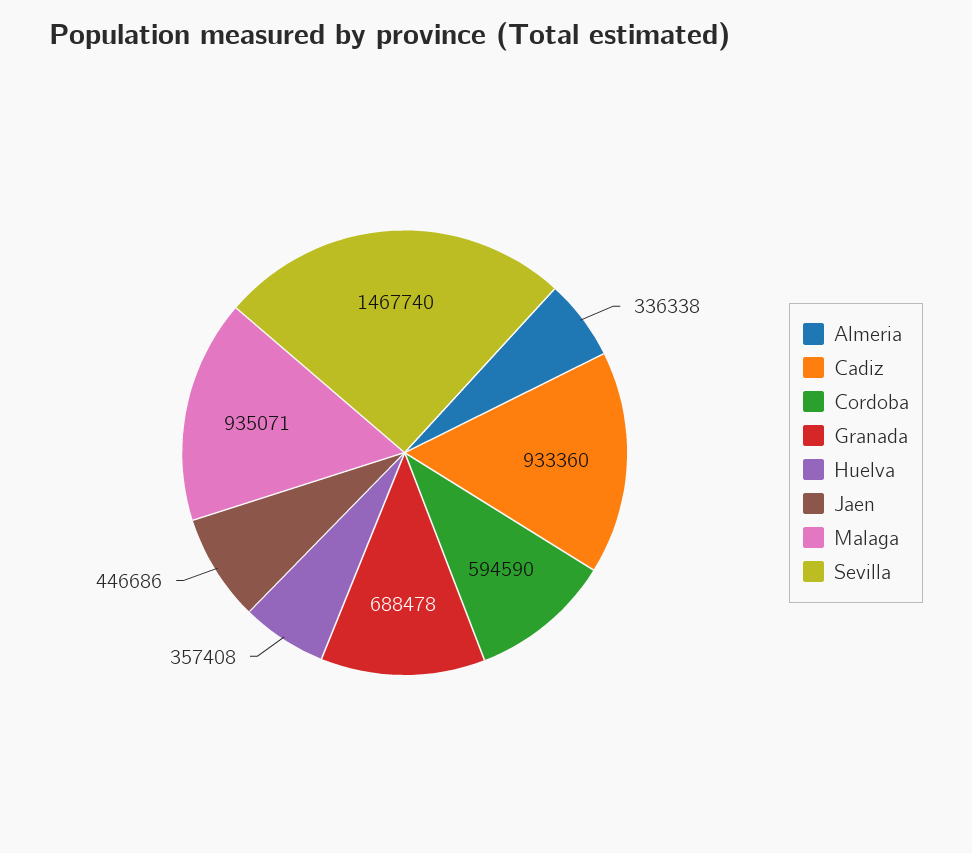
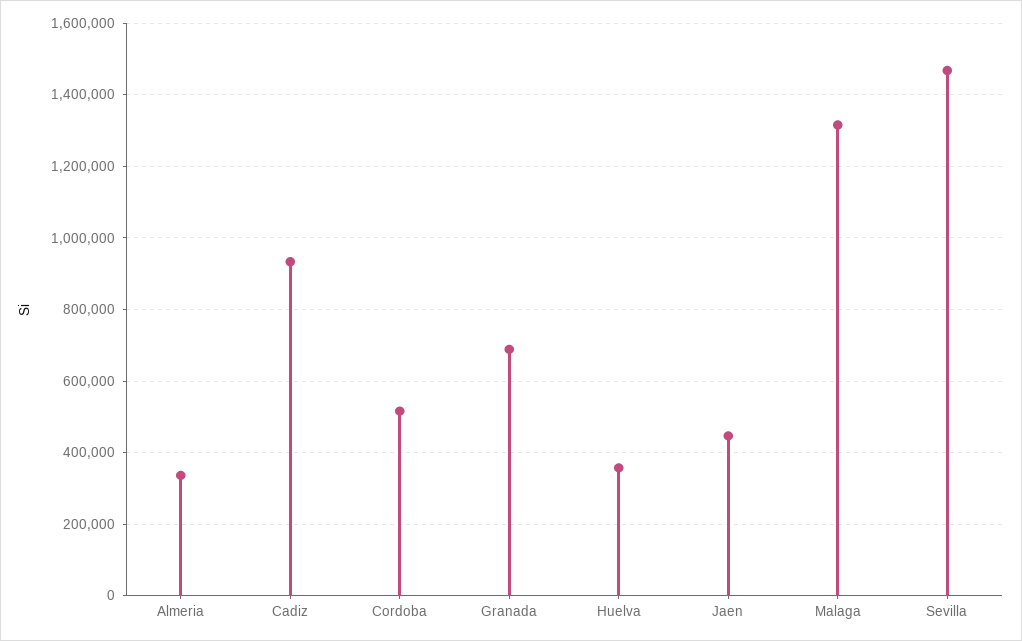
  {
    "Almeria": 336338,
    "Cadiz": 933360,
-   "Cordoba": 594590,
+   "Cordoba": 520000,
    "Granada": 688478,
    "Huelva": 357408,
    "Jaen": 446686,
-   "Malaga": 935071,
+   "Malaga": 1320000,
    "Sevilla": 1467740
  }

